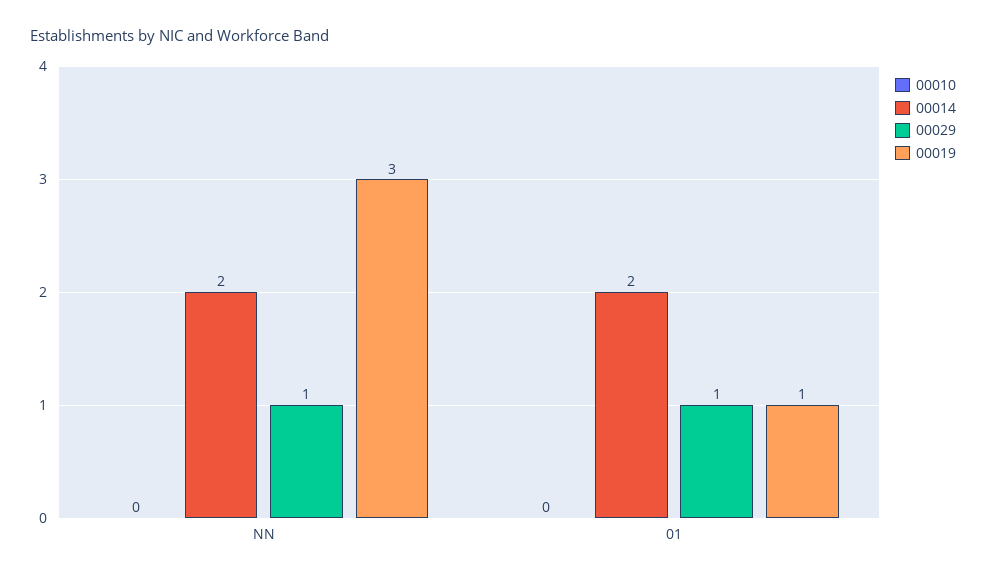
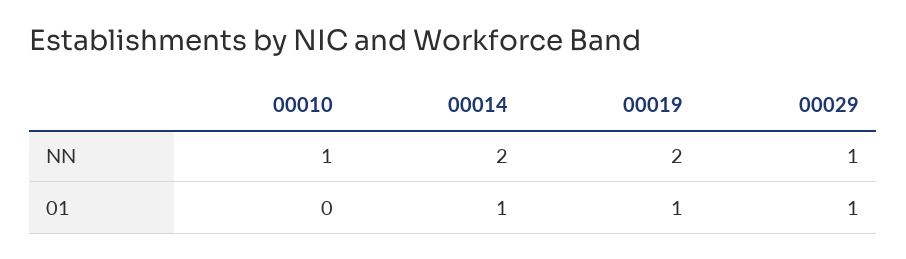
  {
    "00010": {
-     "NN": 0,
+     "NN": 1,
      "01": 0
    },
    "00014": {
      "NN": 2,
-     "01": 2
+     "01": 1
    },
    "00029": {
      "NN": 1,
      "01": 1
    },
    "00019": {
-     "NN": 3,
+     "NN": 2,
      "01": 1
    }
  }

